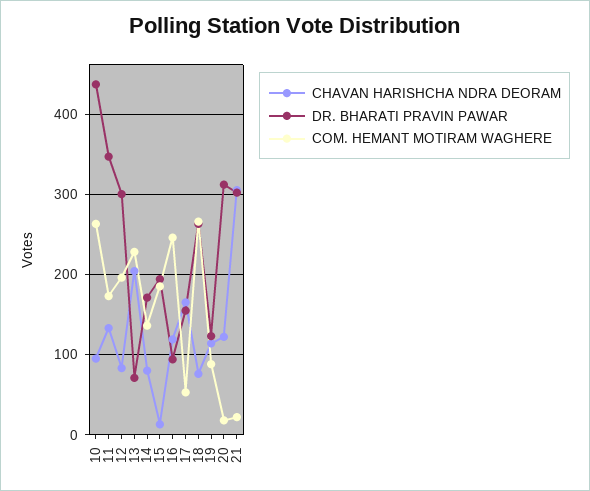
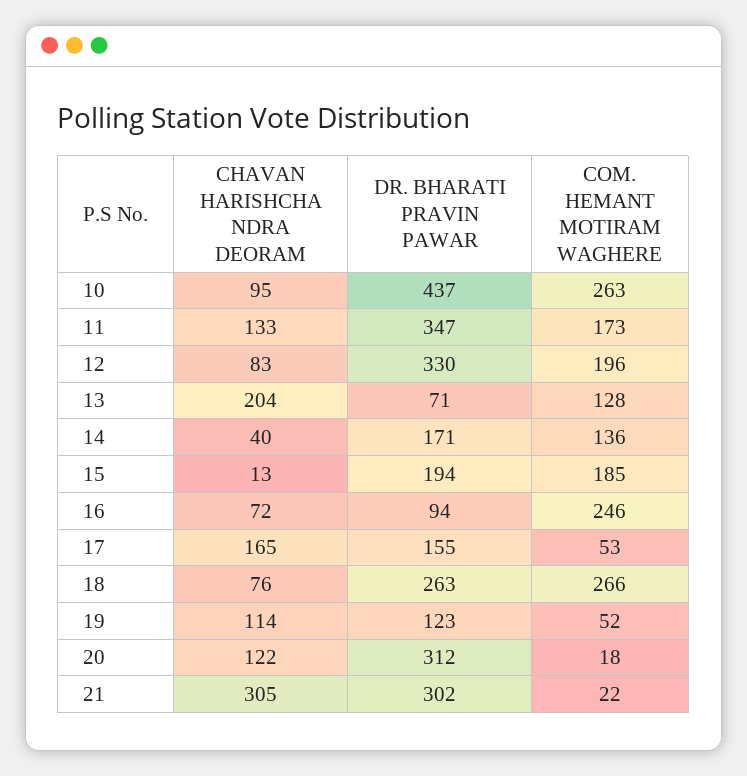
  {
    "CHAVAN HARISHCHA NDRA DEORAM": {
      "10": 95,
      "11": 133,
      "12": 83,
      "13": 204,
-     "14": 80,
+     "14": 40,
      "15": 13,
-     "16": 120,
+     "16": 72,
      "17": 165,
      "18": 76,
      "19": 114,
      "20": 122,
      "21": 305
    },
    "DR. BHARATI PRAVIN PAWAR": {
      "10": 437,
      "11": 347,
-     "12": 300,
+     "12": 330,
      "13": 71,
      "14": 171,
      "15": 194,
      "16": 94,
      "17": 155,
      "18": 263,
      "19": 123,
      "20": 312,
      "21": 302
    },
    "COM. HEMANT MOTIRAM WAGHERE": {
      "10": 263,
      "11": 173,
      "12": 196,
-     "13": 230,
+     "13": 128,
      "14": 136,
      "15": 185,
      "16": 246,
      "17": 53,
      "18": 266,
-     "19": 90,
+     "19": 52,
      "20": 18,
      "21": 22
    }
  }

